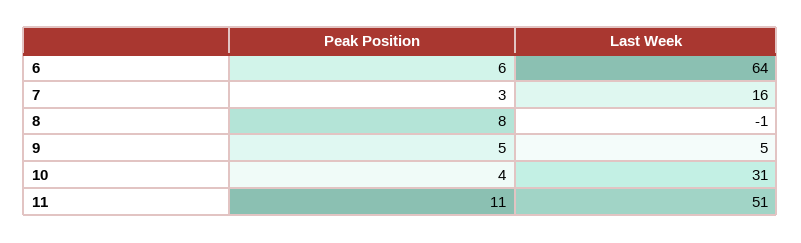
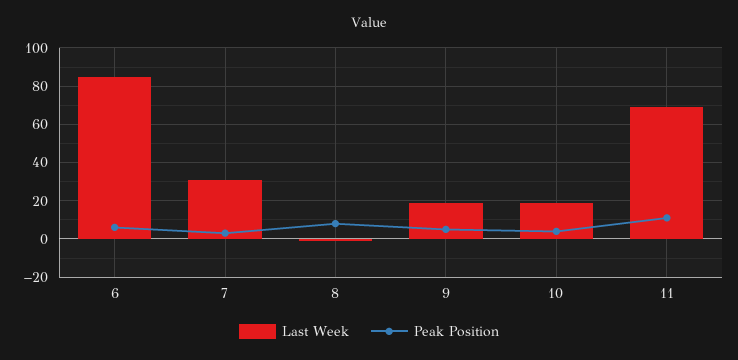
  {
    "Peak Position": {
      "6": 6,
      "7": 3,
      "8": 8,
      "9": 5,
      "10": 4,
      "11": 11
    },
    "Last Week": {
-     "6": 64,
+     "6": 85,
-     "7": 16,
+     "7": 30,
      "8": -1,
-     "9": 5,
+     "9": 20,
-     "10": 31,
+     "10": 20,
-     "11": 51
+     "11": 70
    }
  }

